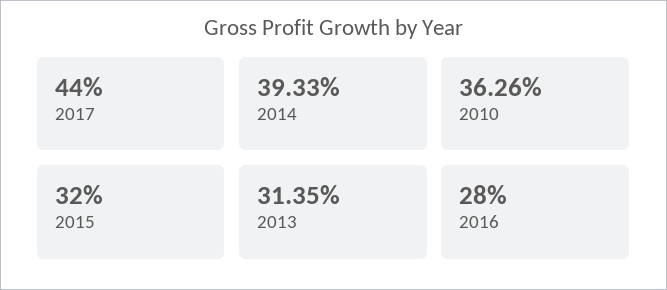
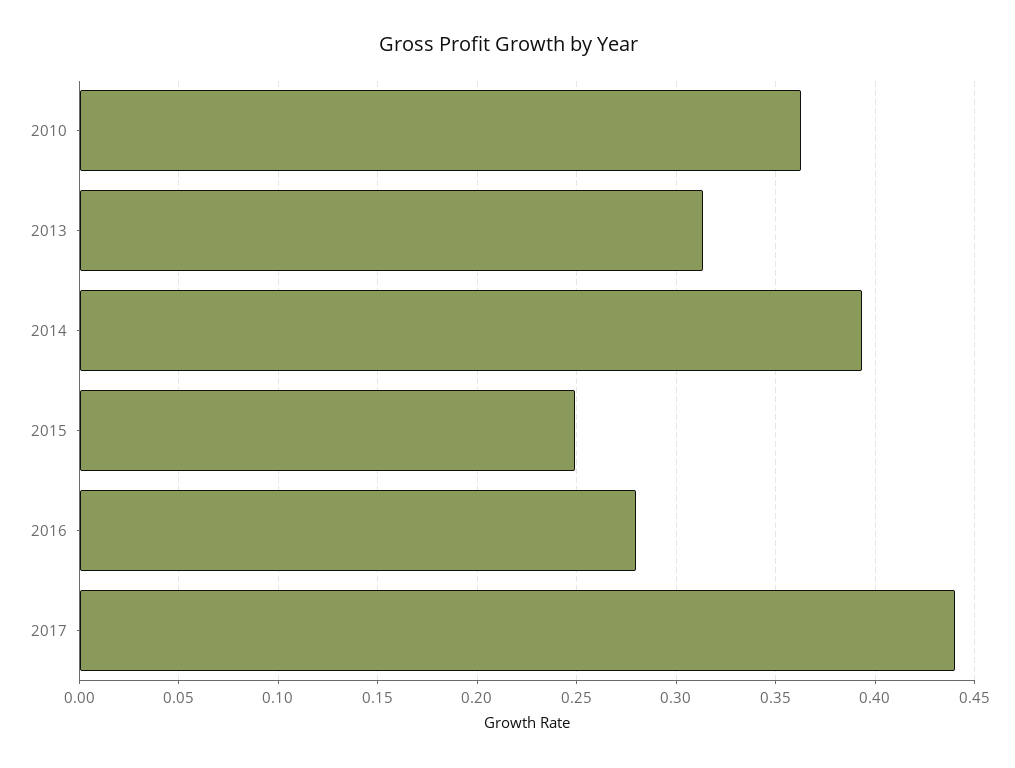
  {
    "2017": 0.44,
    "2014": 0.3933,
    "2010": 0.3626,
-   "2015": 0.32,
+   "2015": 0.25,
    "2013": 0.3135,
    "2016": 0.28
  }

